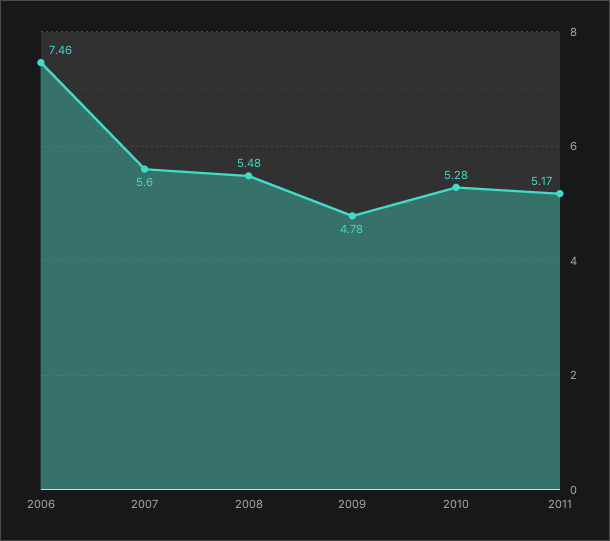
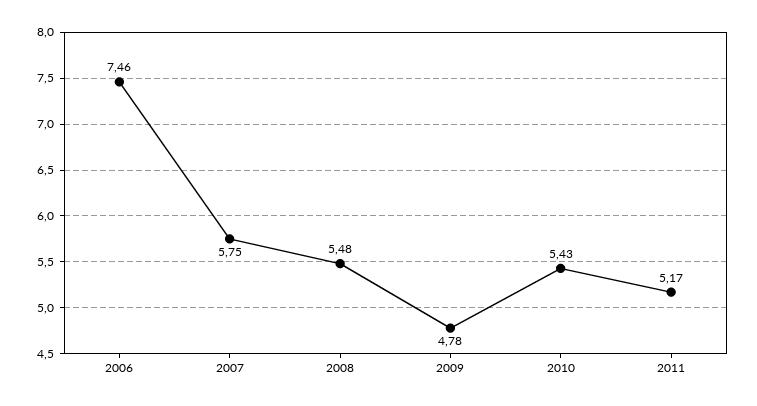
  {
    "2006": 7.46,
-   "2007": 5.6,
+   "2007": 5.75,
    "2008": 5.48,
    "2009": 4.78,
-   "2010": 5.28,
+   "2010": 5.43,
    "2011": 5.17
  }

